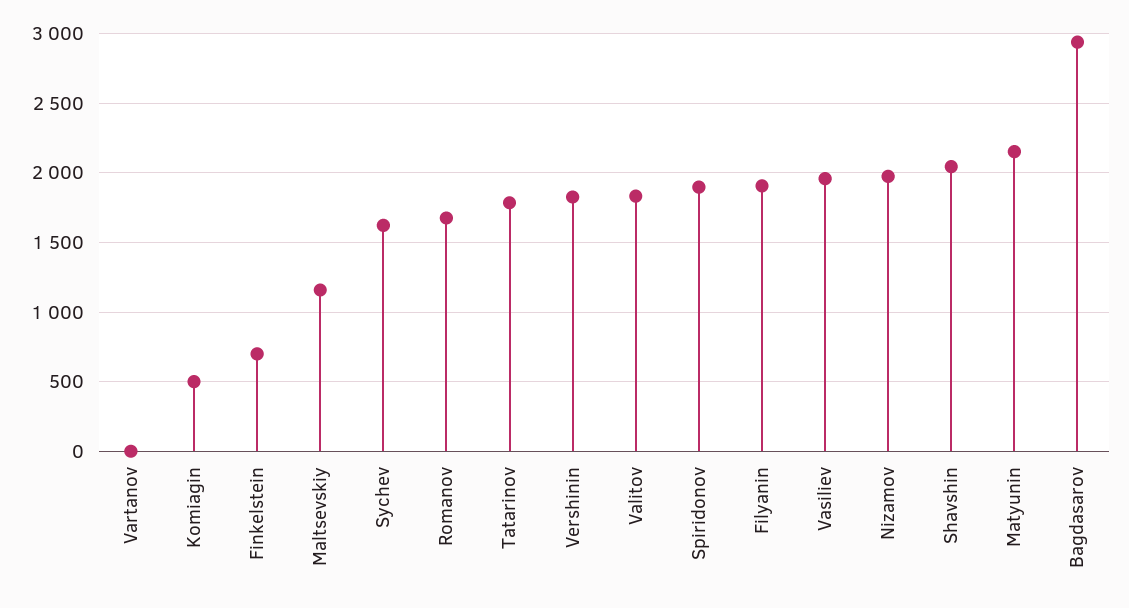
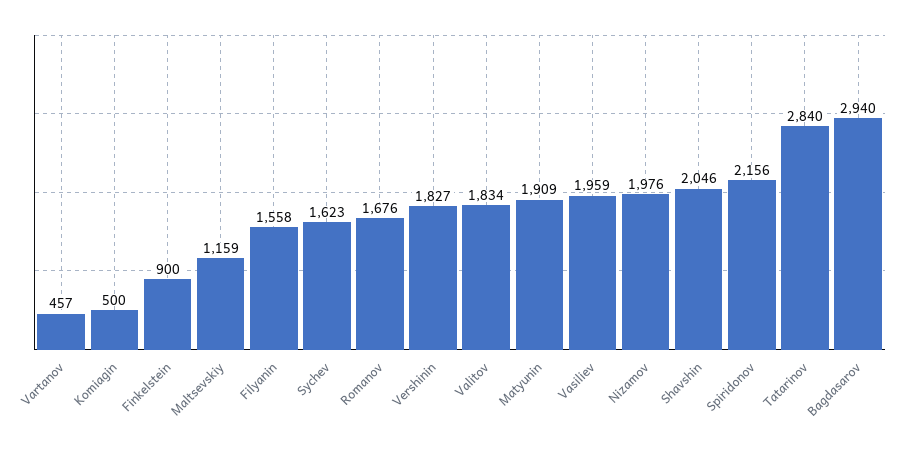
  {
-   "Vartanov": 0,
+   "Vartanov": 457,
    "Komiagin": 500,
-   "Finkelstein": 700,
+   "Finkelstein": 900,
    "Maltsevskiy": 1159,
    "Sychev": 1623,
    "Romanov": 1676,
-   "Tatarinov": 1800,
+   "Tatarinov": 2840,
    "Vershinin": 1827,
    "Valitov": 1834,
-   "Spiridonov": 1900,
+   "Spiridonov": 2156,
-   "Filyanin": 1900,
+   "Filyanin": 1558,
    "Vasiliev": 1959,
    "Nizamov": 1976,
    "Shavshin": 2046,
-   "Matyunin": 2150,
+   "Matyunin": 1909,
    "Bagdasarov": 2940
  }

